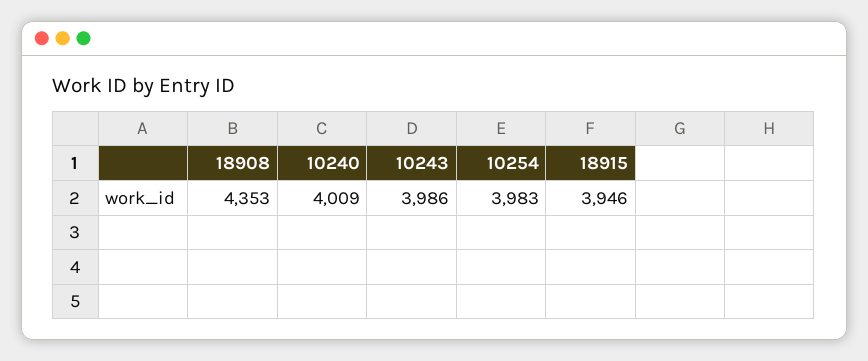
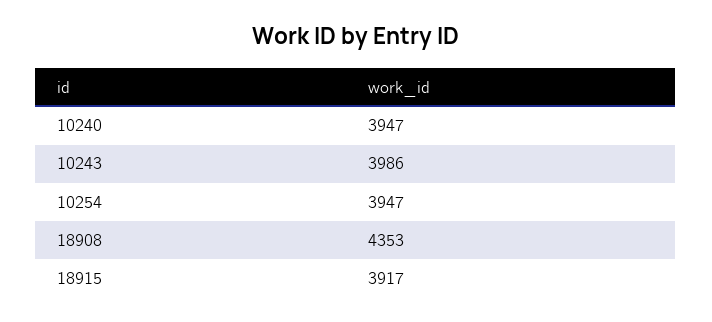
  {
    "18908": 4353,
-   "10240": 4009,
+   "10240": 3947,
    "10243": 3986,
-   "10254": 3983,
+   "10254": 3947,
-   "18915": 3946
+   "18915": 3917
  }

